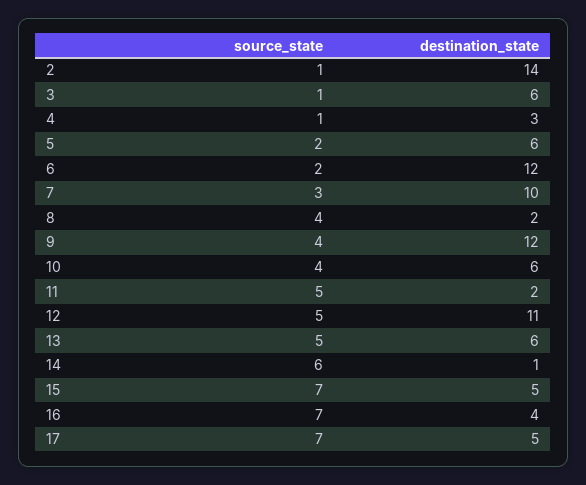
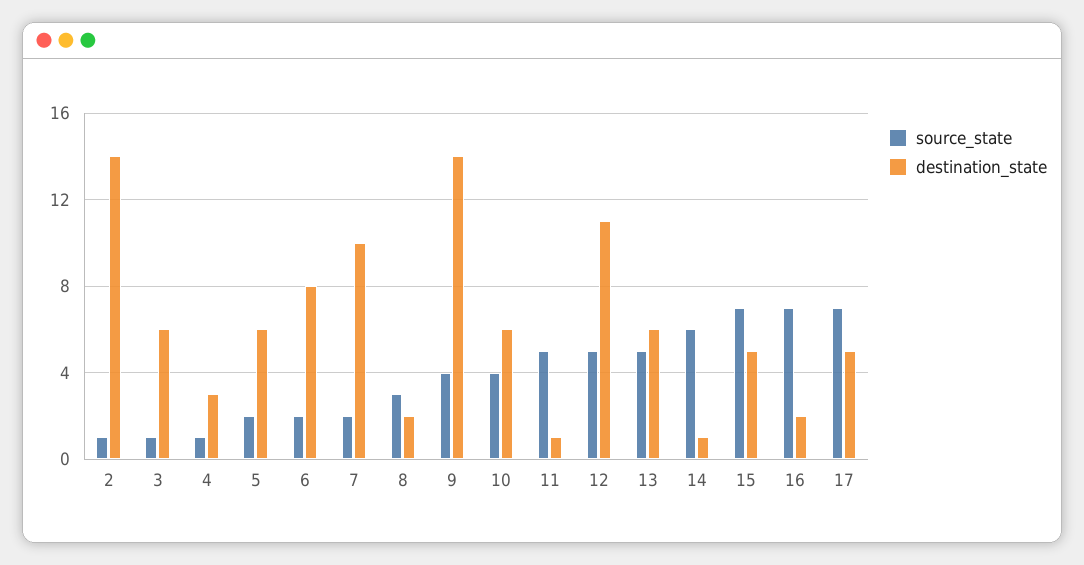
  {
    "source_state": {
      "2": 1,
      "3": 1,
      "4": 1,
      "5": 2,
      "6": 2,
-     "7": 3,
+     "7": 2,
-     "8": 4,
+     "8": 3,
      "9": 4,
      "10": 4,
      "11": 5,
      "12": 5,
      "13": 5,
      "14": 6,
      "15": 7,
      "16": 7,
      "17": 7
    },
    "destination_state": {
      "2": 14,
      "3": 6,
      "4": 3,
      "5": 6,
-     "6": 12,
+     "6": 8,
      "7": 10,
      "8": 2,
-     "9": 12,
+     "9": 14,
      "10": 6,
-     "11": 2,
+     "11": 1,
      "12": 11,
      "13": 6,
      "14": 1,
      "15": 5,
-     "16": 4,
+     "16": 2,
      "17": 5
    }
  }

